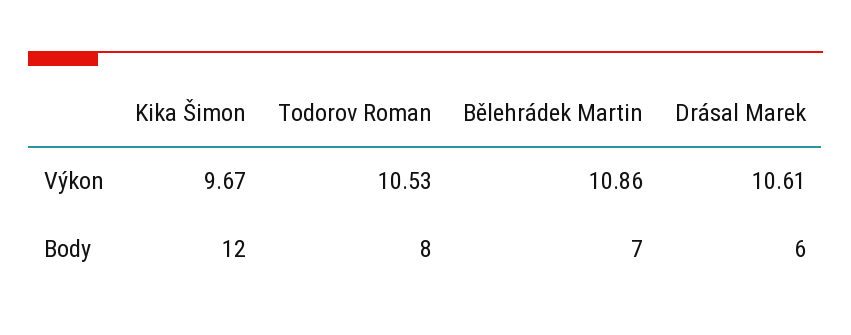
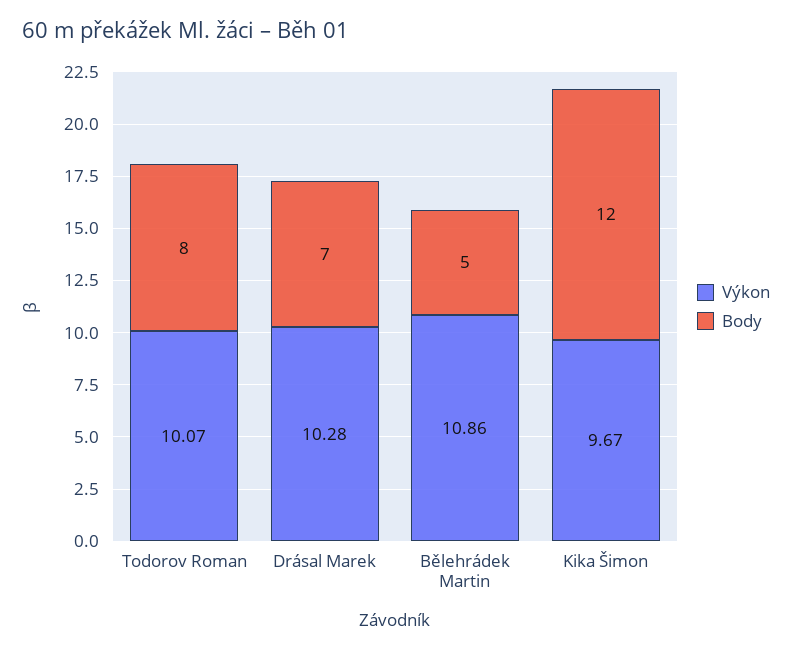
  {
    "Výkon": {
      "Kika Šimon": 9.67,
-     "Todorov Roman": 10.53,
+     "Todorov Roman": 10.07,
      "Bělehrádek Martin": 10.86,
-     "Drásal Marek": 10.61
+     "Drásal Marek": 10.28
    },
    "Body": {
      "Kika Šimon": 12,
      "Todorov Roman": 8,
-     "Bělehrádek Martin": 7,
+     "Bělehrádek Martin": 5,
-     "Drásal Marek": 6
+     "Drásal Marek": 7
    }
  }

